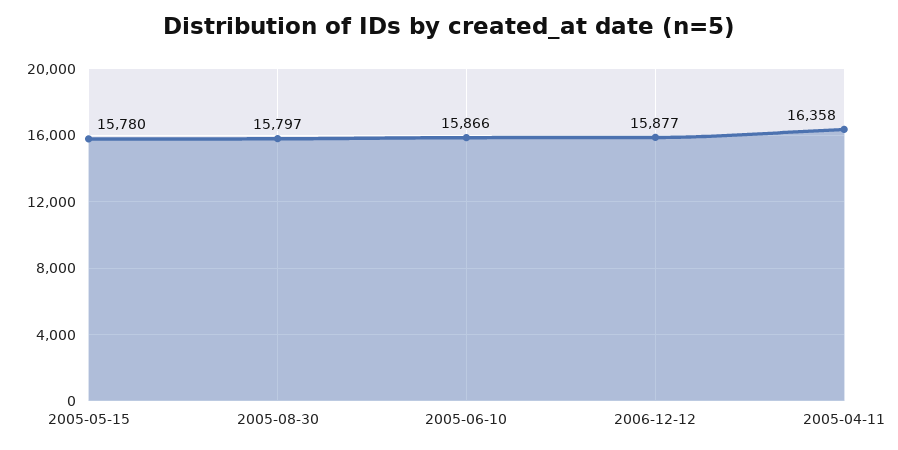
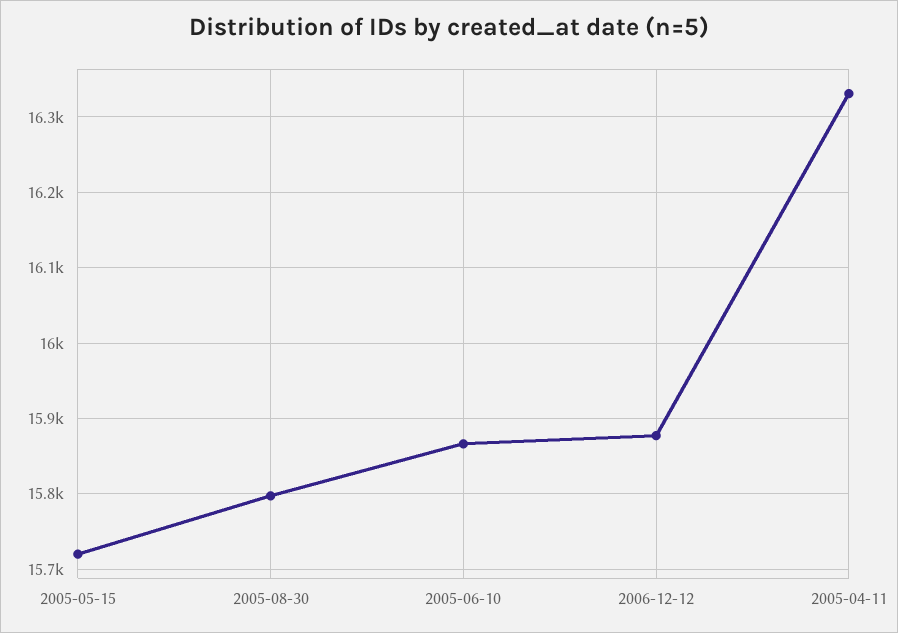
  {
-   "2005-05-15": 15780,
+   "2005-05-15": 15720,
    "2005-08-30": 15797,
    "2005-06-10": 15866,
    "2006-12-12": 15877,
-   "2005-04-11": 16358
+   "2005-04-11": 16330
  }

